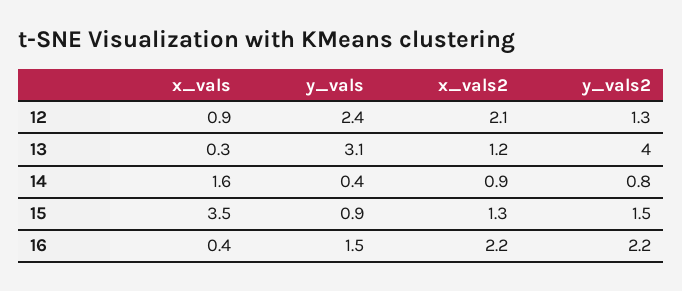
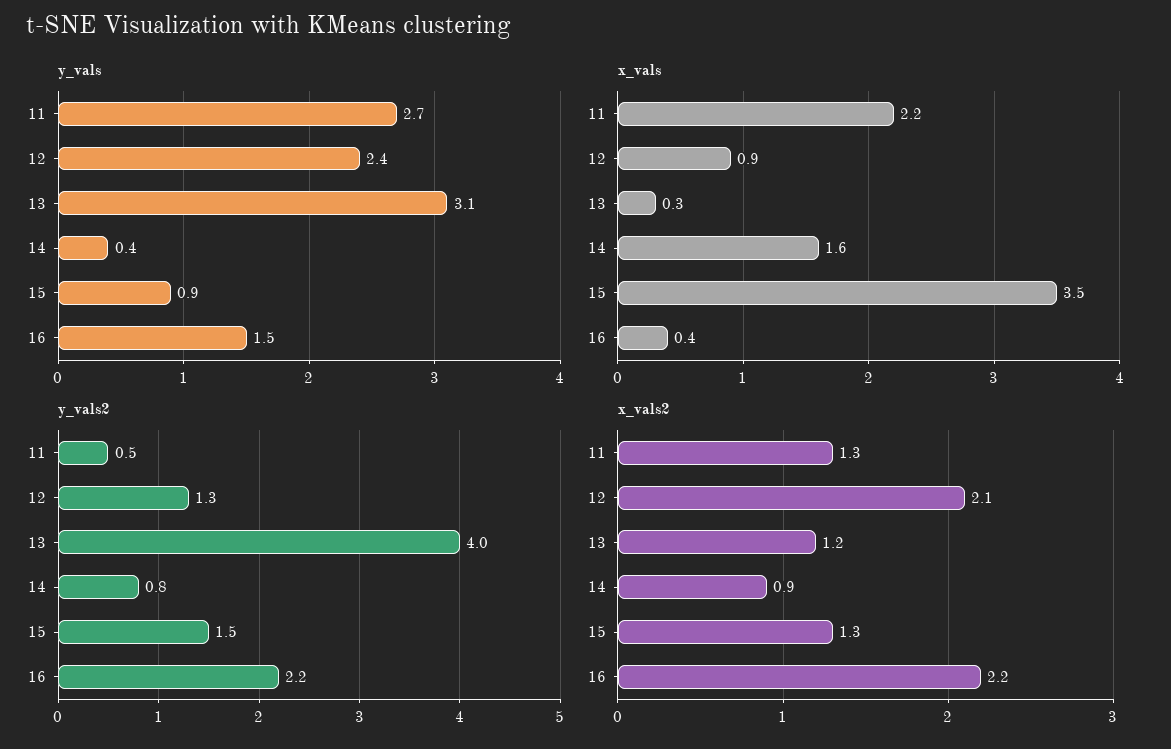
  {
    "x_vals": {
      "12": 0.9,
      "13": 0.3,
      "14": 1.6,
      "15": 3.5,
-     "16": 0.4
+     "16": 0.4,
+     "11": 2.2
    },
    "y_vals": {
      "12": 2.4,
      "13": 3.1,
      "14": 0.4,
      "15": 0.9,
-     "16": 1.5
+     "16": 1.5,
+     "11": 2.7
    },
    "x_vals2": {
      "12": 2.1,
      "13": 1.2,
      "14": 0.9,
      "15": 1.3,
-     "16": 2.2
+     "16": 2.2,
+     "11": 1.3
    },
    "y_vals2": {
      "12": 1.3,
      "13": 4,
      "14": 0.8,
      "15": 1.5,
-     "16": 2.2
+     "16": 2.2,
+     "11": 0.5
    }
  }

